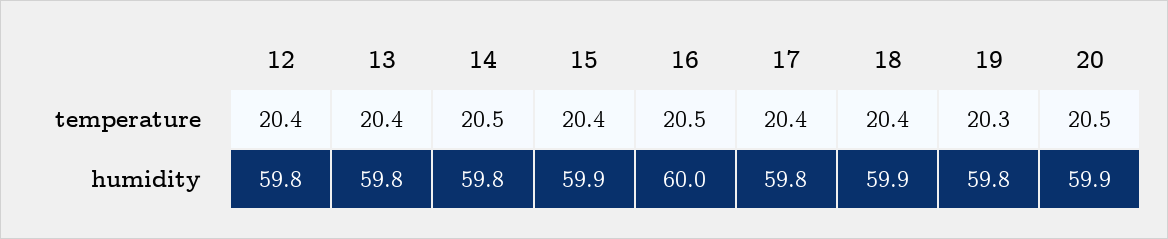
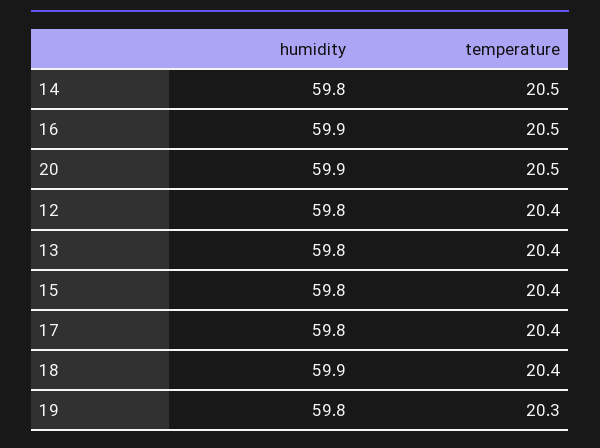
  {
    "12": {
      "temperature": 20.4,
      "humidity": 59.8
    },
    "13": {
      "temperature": 20.4,
      "humidity": 59.8
    },
    "14": {
      "temperature": 20.5,
      "humidity": 59.8
    },
    "15": {
      "temperature": 20.4,
-     "humidity": 59.9
+     "humidity": 59.8
    },
    "16": {
      "temperature": 20.5,
-     "humidity": 60
+     "humidity": 59.9
    },
    "17": {
      "temperature": 20.4,
      "humidity": 59.8
    },
    "18": {
      "temperature": 20.4,
      "humidity": 59.9
    },
    "19": {
      "temperature": 20.3,
      "humidity": 59.8
    },
    "20": {
      "temperature": 20.5,
      "humidity": 59.9
    }
  }

